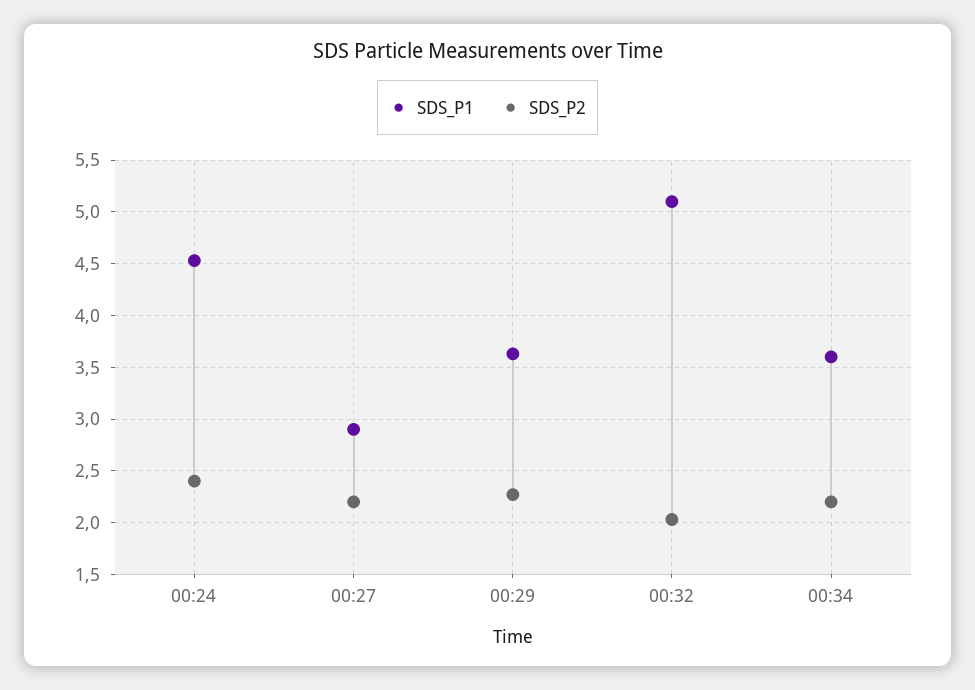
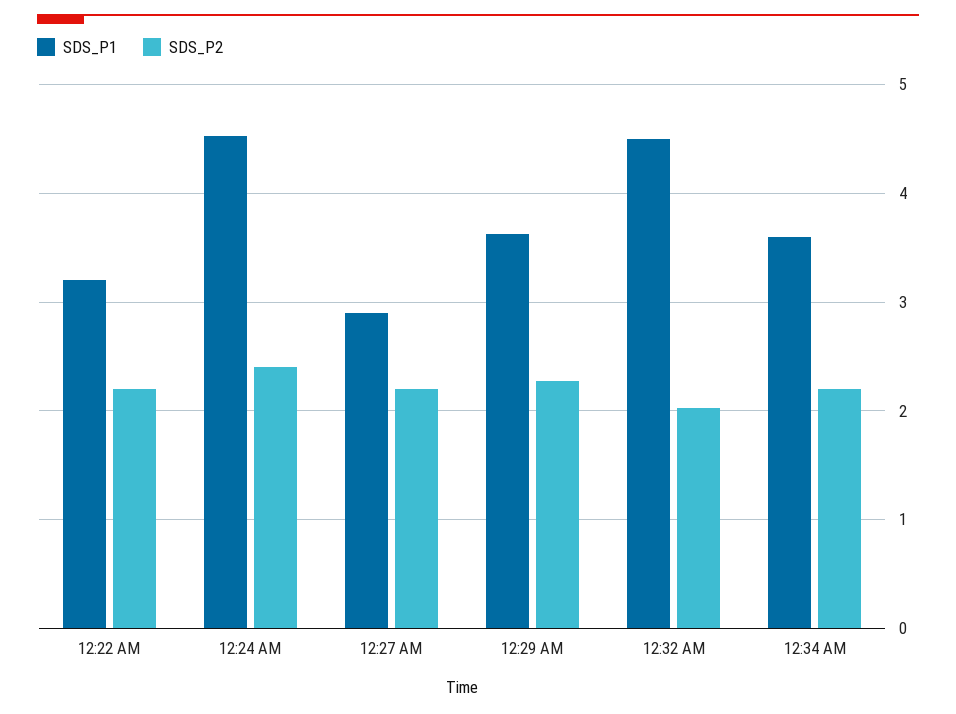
  {
    "SDS_P1": {
      "00:24": 4.5,
      "00:27": 2.9,
      "00:29": 3.6,
-     "00:32": 5.1,
+     "00:32": 4.5,
-     "00:34": 3.6
+     "00:34": 3.6,
+     "12:22 AM": 3.2
    },
    "SDS_P2": {
      "00:24": 2.4,
      "00:27": 2.2,
      "00:29": 2.3,
      "00:32": 2,
-     "00:34": 2.2
+     "00:34": 2.2,
+     "12:22 AM": 2.2
    }
  }

